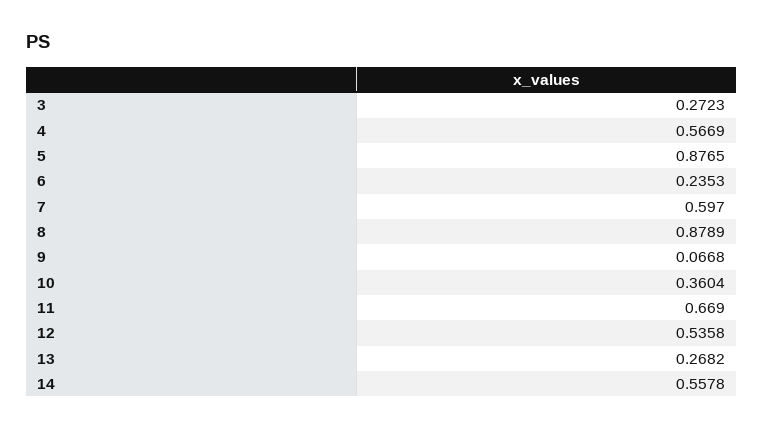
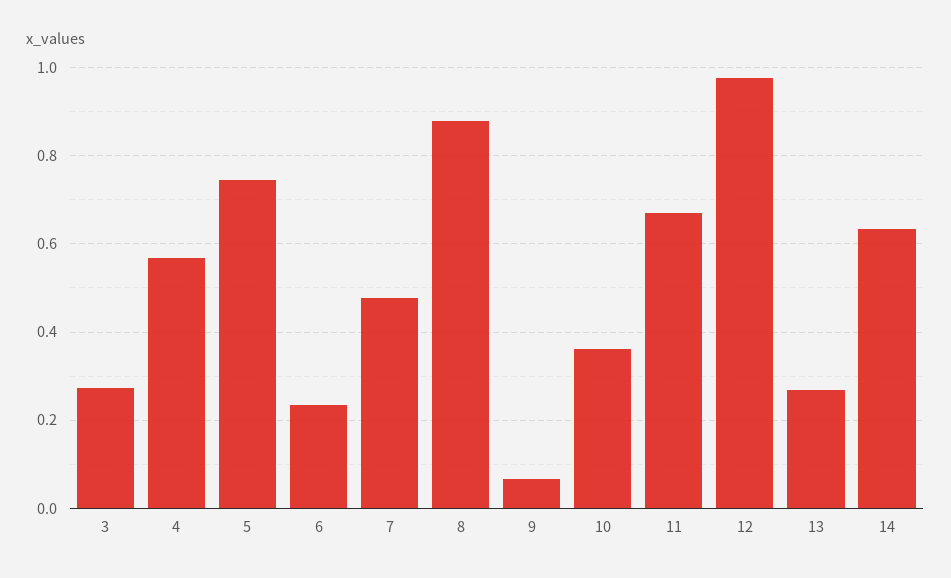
  {
    "3": 0.2723,
    "4": 0.5669,
-   "5": 0.8765,
+   "5": 0.74,
    "6": 0.2353,
-   "7": 0.597,
+   "7": 0.48,
    "8": 0.8789,
    "9": 0.0668,
    "10": 0.3604,
    "11": 0.669,
-   "12": 0.5358,
+   "12": 0.98,
    "13": 0.2682,
-   "14": 0.5578
+   "14": 0.64
  }

